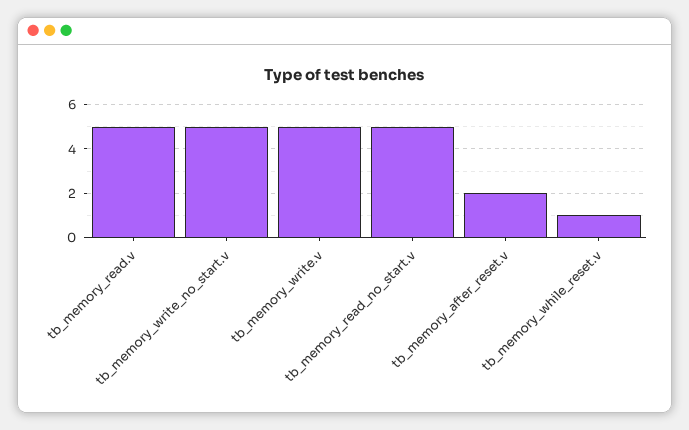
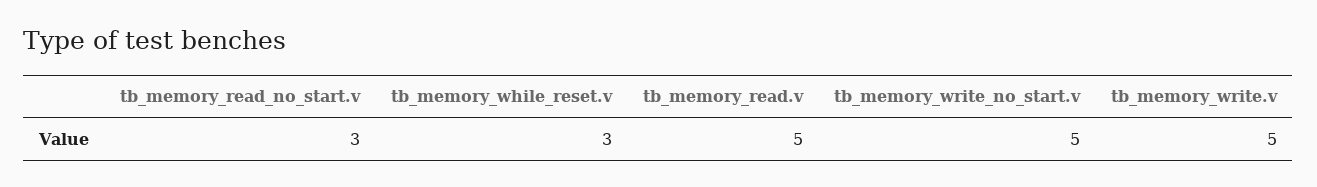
  {
    "tb_memory_read.v": 5,
    "tb_memory_write_no_start.v": 5,
    "tb_memory_write.v": 5,
-   "tb_memory_read_no_start.v": 5,
+   "tb_memory_read_no_start.v": 3,
-   "tb_memory_after_reset.v": 2,
-   "tb_memory_while_reset.v": 1
+   "tb_memory_while_reset.v": 3
  }

